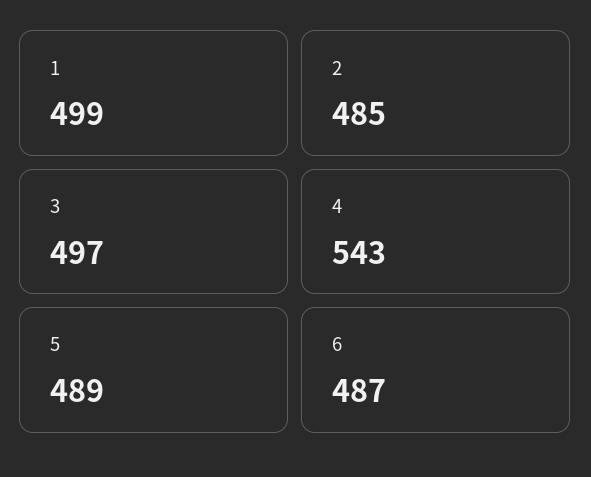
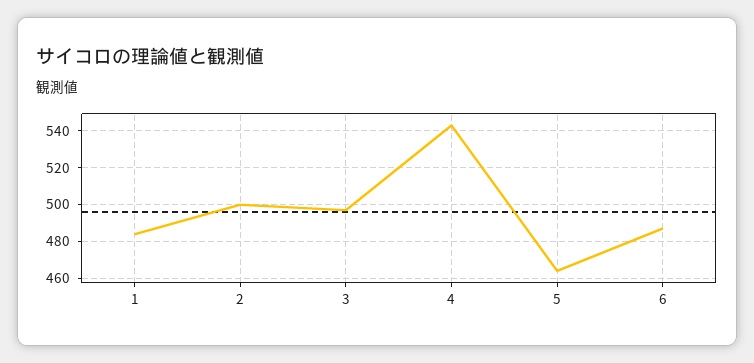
  {
-   "1": 499,
+   "1": 485,
-   "2": 485,
+   "2": 500,
    "3": 497,
    "4": 543,
-   "5": 489,
+   "5": 465,
    "6": 487
  }

